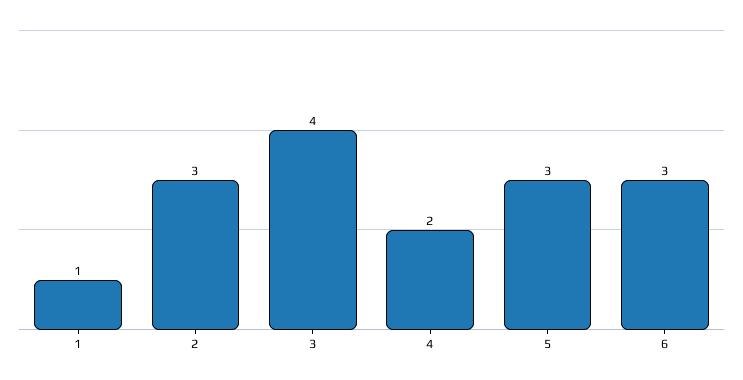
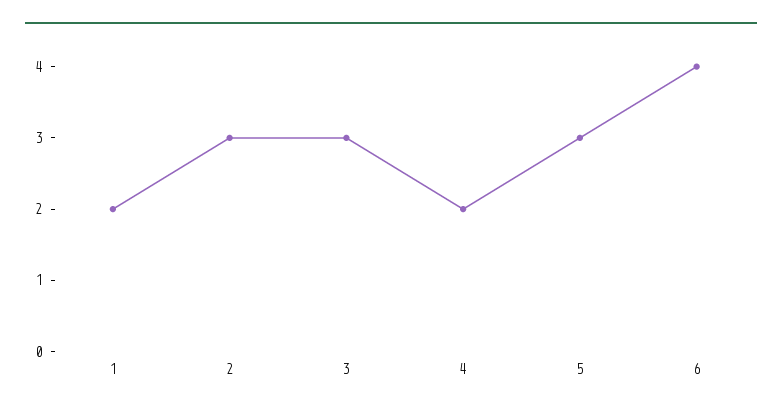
  {
-   "1": 1,
+   "1": 2,
    "2": 3,
-   "3": 4,
+   "3": 3,
    "4": 2,
    "5": 3,
-   "6": 3
+   "6": 4
  }

